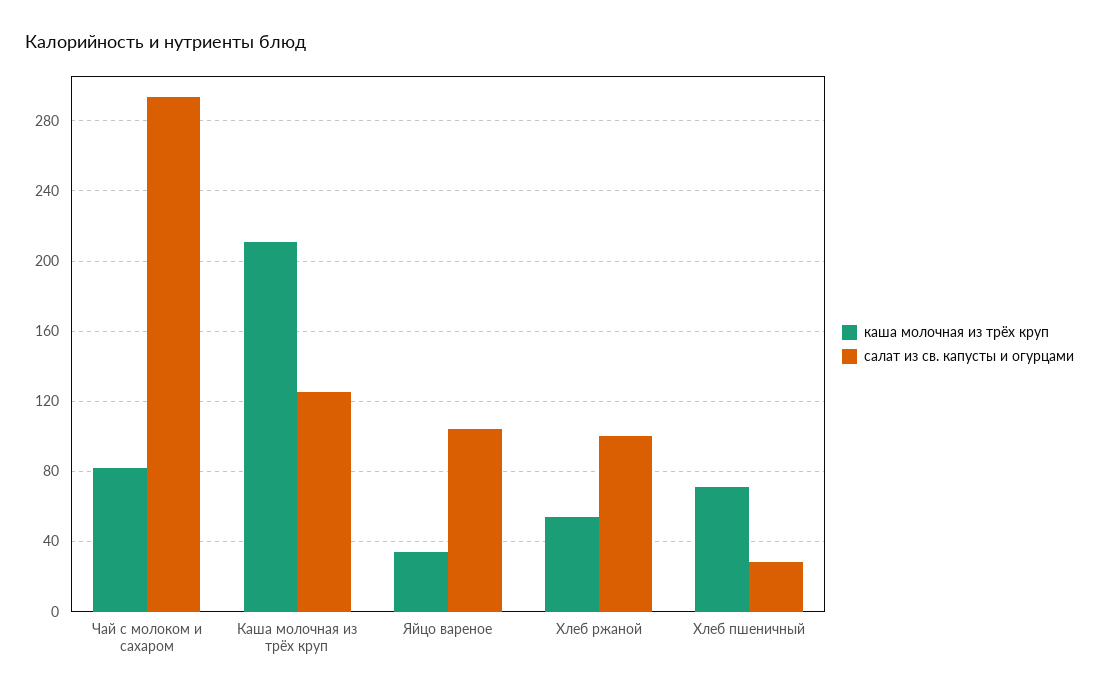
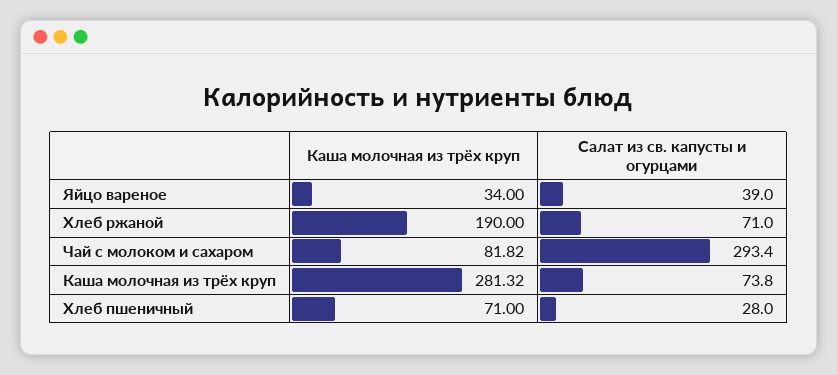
  {
    "каша молочная из трёх круп": {
      "Чай с молоком и сахаром": 81.82,
-     "Каша молочная из трёх круп": 210,
+     "Каша молочная из трёх круп": 281.32,
      "Яйцо вареное": 34,
-     "Хлеб ржаной": 55,
+     "Хлеб ржаной": 190,
      "Хлеб пшеничный": 71
    },
    "салат из св. капусты и огурцами": {
      "Чай с молоком и сахаром": 293.4,
-     "Каша молочная из трёх круп": 125,
+     "Каша молочная из трёх круп": 73.8,
-     "Яйцо вареное": 105,
+     "Яйцо вареное": 39,
-     "Хлеб ржаной": 100,
+     "Хлеб ржаной": 71,
      "Хлеб пшеничный": 28
    }
  }

